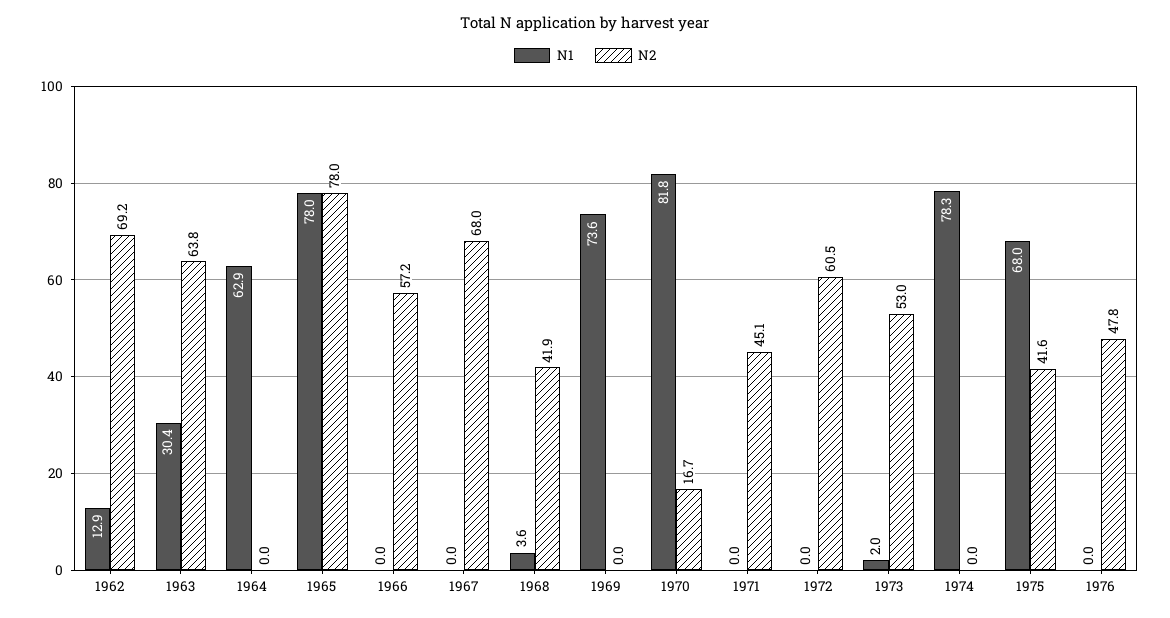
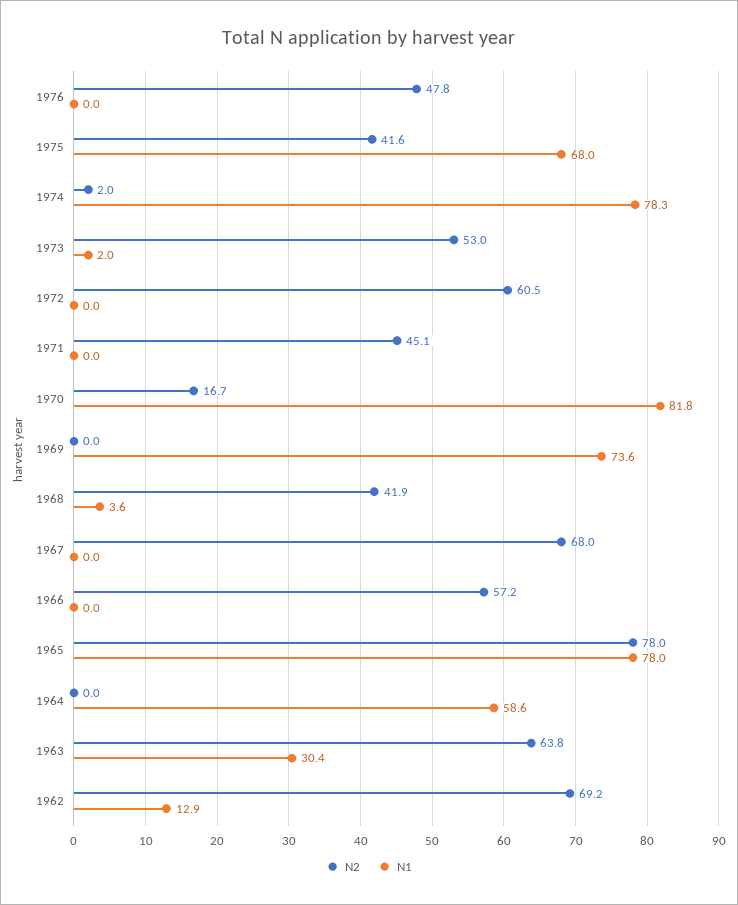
  {
    "N1": {
      "1962": 12.9,
      "1963": 30.4,
-     "1964": 62.9,
+     "1964": 58.6,
      "1965": 78,
      "1966": 0,
      "1967": 0,
      "1968": 3.6,
      "1969": 73.6,
      "1970": 81.8,
      "1971": 0,
      "1972": 0,
      "1973": 2,
      "1974": 78.3,
      "1975": 68,
      "1976": 0
    },
    "N2": {
      "1962": 69.2,
      "1963": 63.8,
      "1964": 0,
      "1965": 78,
      "1966": 57.2,
      "1967": 68,
      "1968": 41.9,
      "1969": 0,
      "1970": 16.7,
      "1971": 45.1,
      "1972": 60.5,
      "1973": 53,
-     "1974": 0,
+     "1974": 2,
      "1975": 41.6,
      "1976": 47.8
    }
  }

